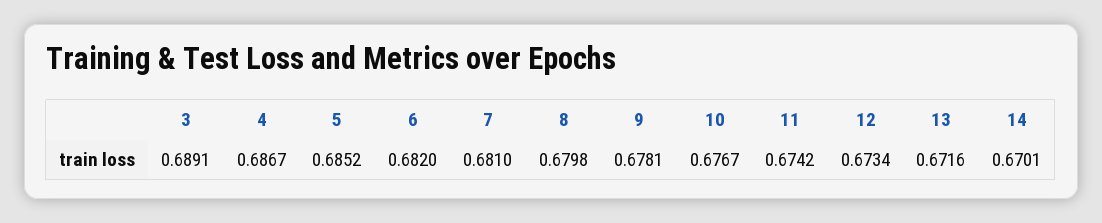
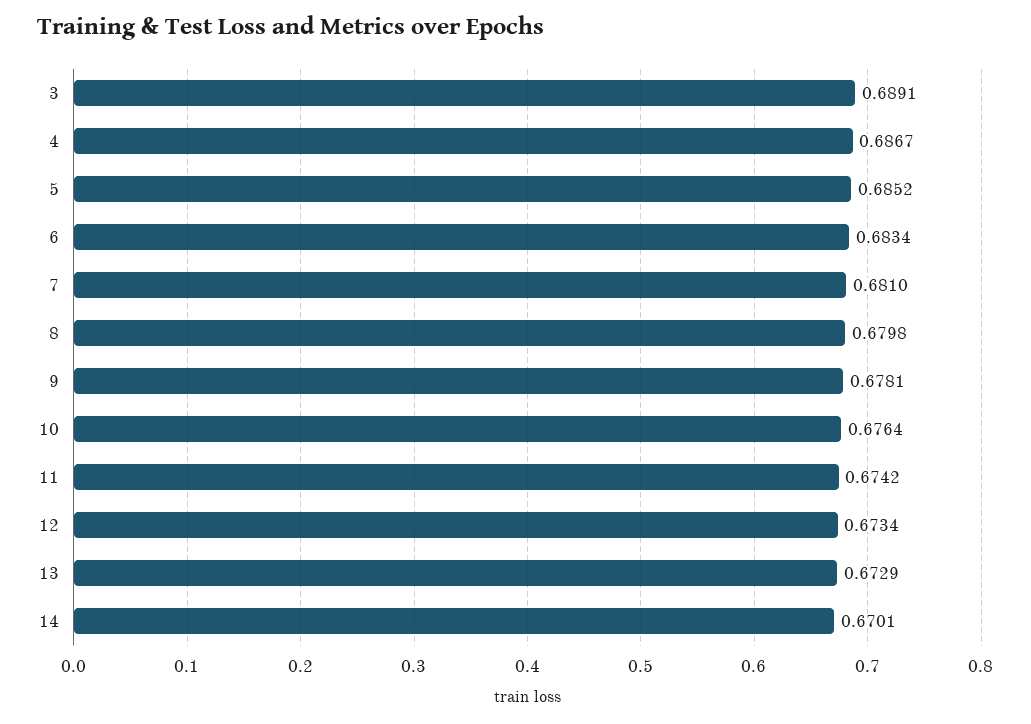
  {
    "3": 0.6891,
    "4": 0.6867,
    "5": 0.6852,
-   "6": 0.682,
+   "6": 0.6834,
    "7": 0.681,
    "8": 0.6798,
    "9": 0.6781,
-   "10": 0.6767,
+   "10": 0.6764,
    "11": 0.6742,
    "12": 0.6734,
-   "13": 0.6716,
+   "13": 0.6729,
    "14": 0.6701
  }

